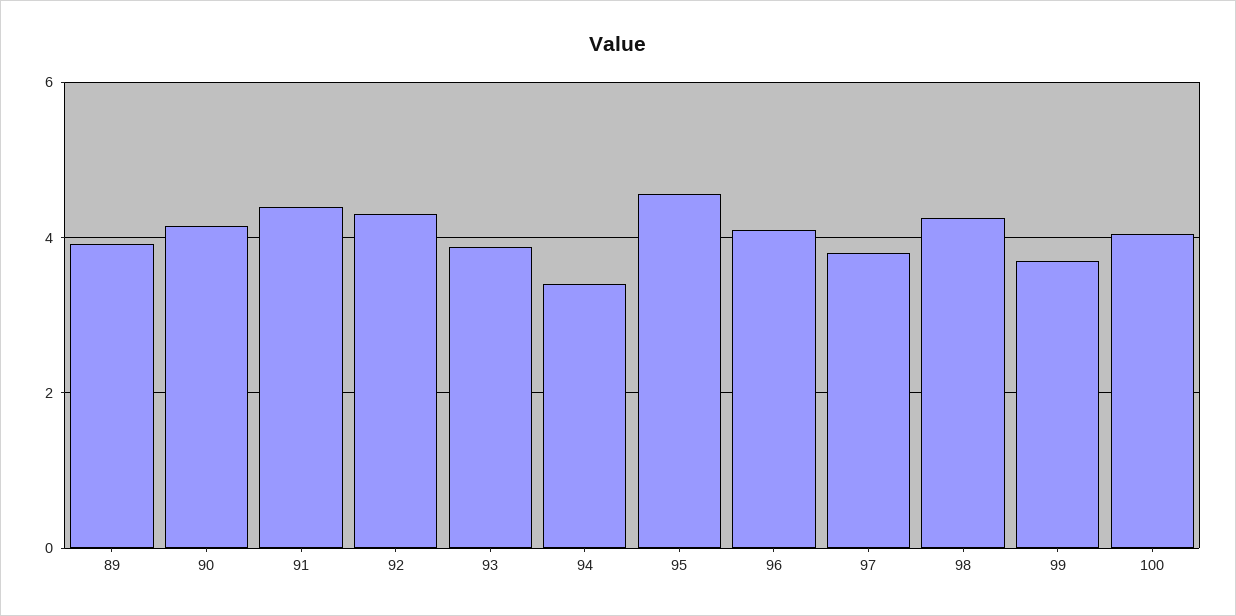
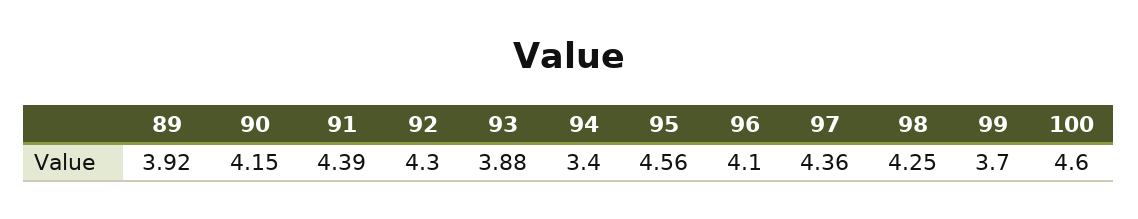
  {
    "89": 3.92,
    "90": 4.15,
    "91": 4.39,
    "92": 4.3,
    "93": 3.88,
    "94": 3.4,
    "95": 4.56,
    "96": 4.1,
-   "97": 3.8,
+   "97": 4.36,
    "98": 4.25,
    "99": 3.7,
-   "100": 4
+   "100": 4.6
  }

